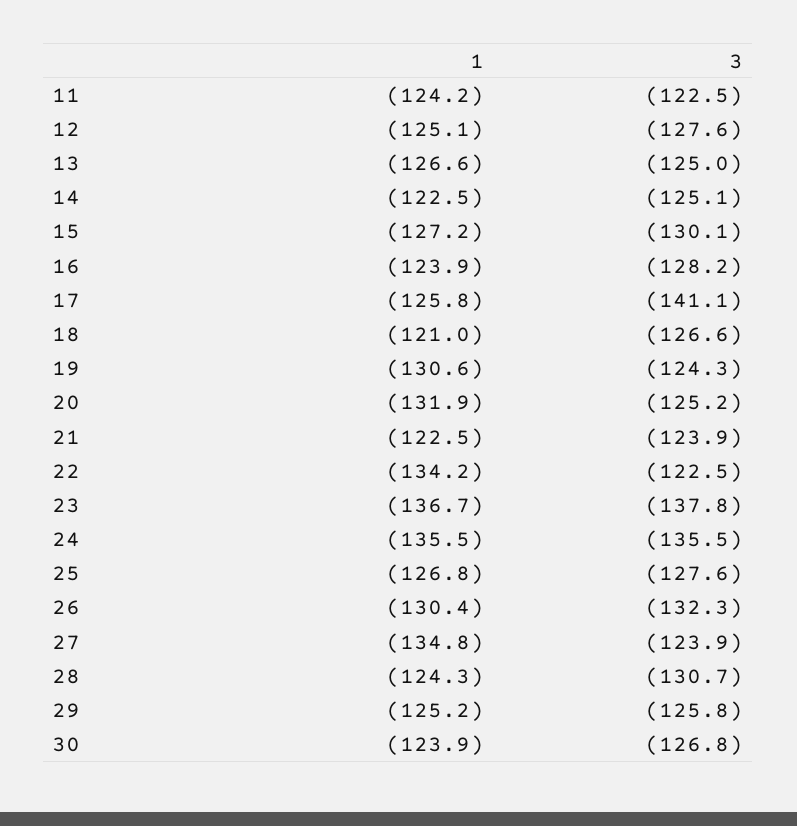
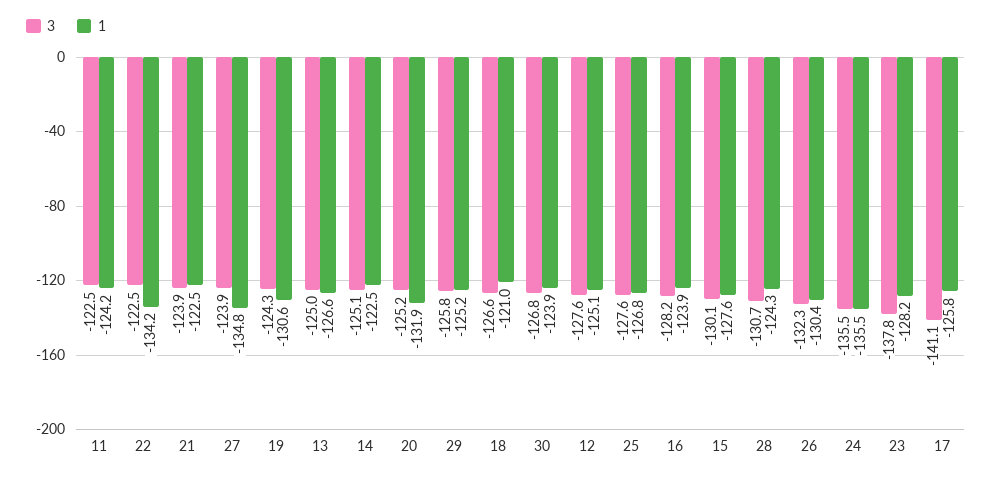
  {
    "1": {
      "11": -124.2,
      "12": -125.1,
      "13": -126.6,
      "14": -122.5,
-     "15": -127.2,
+     "15": -127.6,
      "16": -123.9,
      "17": -125.8,
      "18": -121,
      "19": -130.6,
      "20": -131.9,
      "21": -122.5,
      "22": -134.2,
-     "23": -136.7,
+     "23": -128.2,
      "24": -135.5,
      "25": -126.8,
      "26": -130.4,
      "27": -134.8,
      "28": -124.3,
      "29": -125.2,
      "30": -123.9
    },
    "3": {
      "11": -122.5,
      "12": -127.6,
      "13": -125,
      "14": -125.1,
      "15": -130.1,
      "16": -128.2,
      "17": -141.1,
      "18": -126.6,
      "19": -124.3,
      "20": -125.2,
      "21": -123.9,
      "22": -122.5,
      "23": -137.8,
      "24": -135.5,
      "25": -127.6,
      "26": -132.3,
      "27": -123.9,
      "28": -130.7,
      "29": -125.8,
      "30": -126.8
    }
  }

